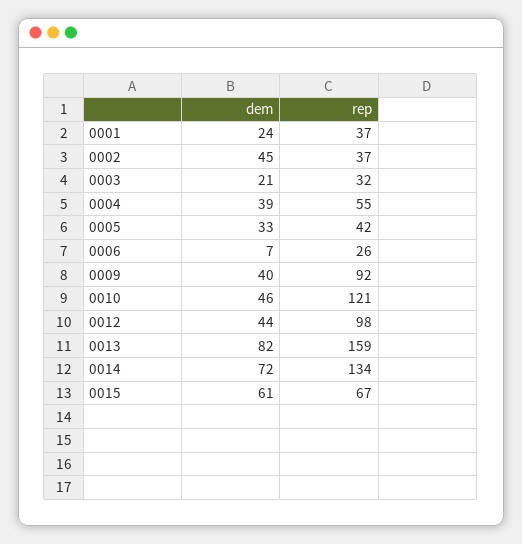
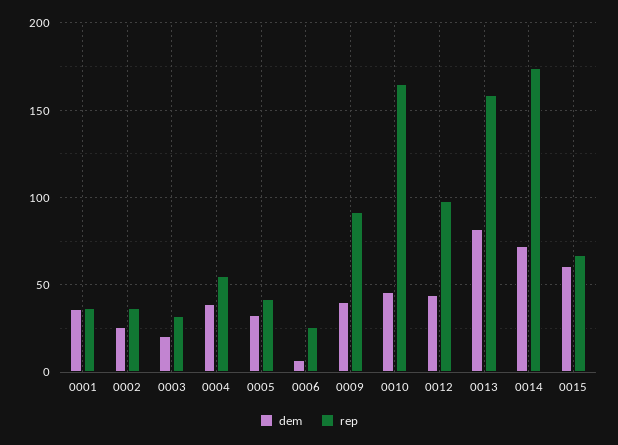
  {
    "dem": {
-     "0001": 24,
+     "0001": 35,
-     "0002": 45,
+     "0002": 25,
      "0003": 21,
      "0004": 39,
      "0005": 33,
      "0006": 7,
      "0009": 40,
      "0010": 46,
      "0012": 44,
      "0013": 82,
      "0014": 72,
      "0015": 61
    },
    "rep": {
      "0001": 37,
      "0002": 37,
      "0003": 32,
      "0004": 55,
      "0005": 42,
      "0006": 26,
      "0009": 92,
-     "0010": 121,
+     "0010": 165,
      "0012": 98,
      "0013": 159,
-     "0014": 134,
+     "0014": 175,
      "0015": 67
    }
  }

